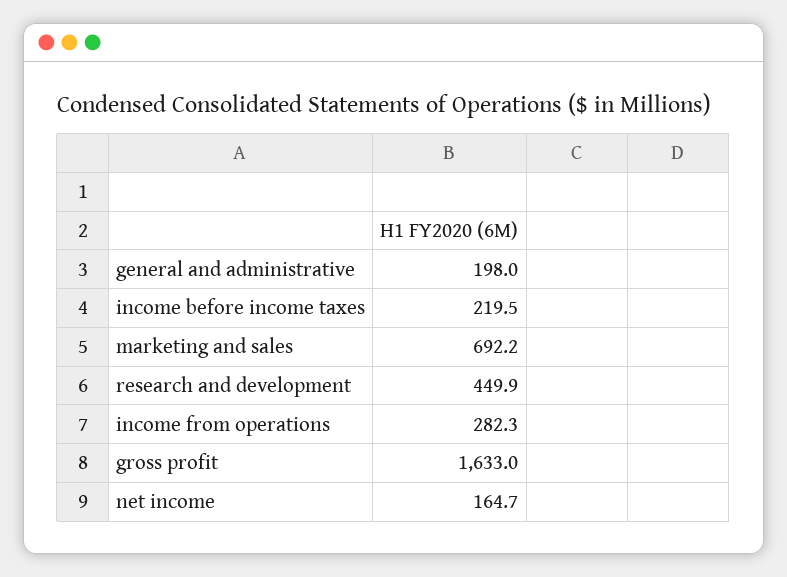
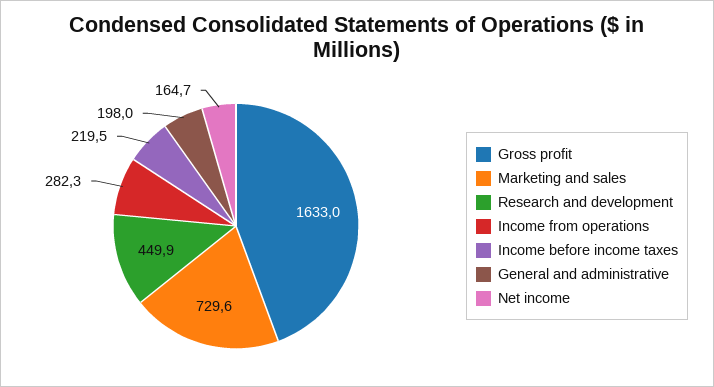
  {
    "general and administrative": 198,
    "income before income taxes": 219.5,
-   "marketing and sales": 692.2,
+   "marketing and sales": 729.6,
    "research and development": 449.9,
    "income from operations": 282.3,
    "gross profit": 1633,
    "net income": 164.7
  }

